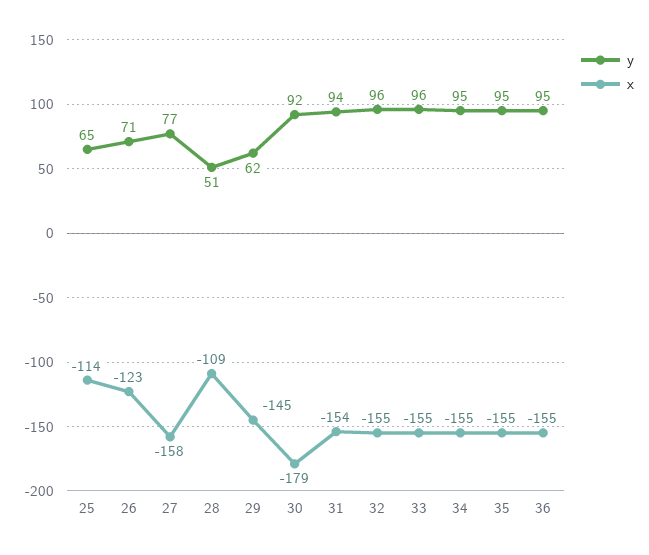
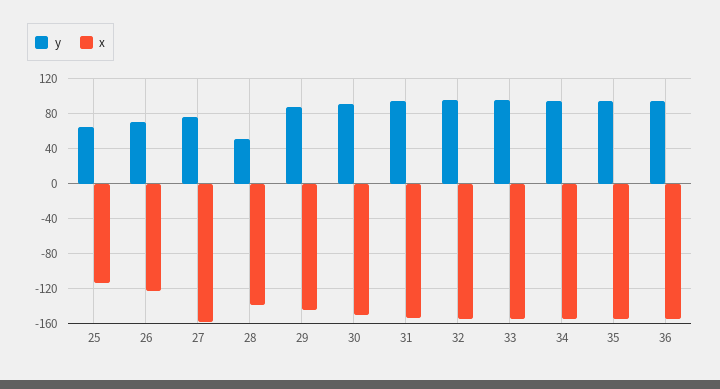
  {
    "y": {
      "25": 65,
      "26": 71,
      "27": 77,
      "28": 51,
-     "29": 62,
+     "29": 90,
      "30": 92,
      "31": 94,
      "32": 96,
      "33": 96,
      "34": 95,
      "35": 95,
      "36": 95
    },
    "x": {
      "25": -114,
      "26": -123,
      "27": -158,
-     "28": -109,
+     "28": -140,
      "29": -145,
-     "30": -179,
+     "30": -150,
      "31": -154,
      "32": -155,
      "33": -155,
      "34": -155,
      "35": -155,
      "36": -155
    }
  }

